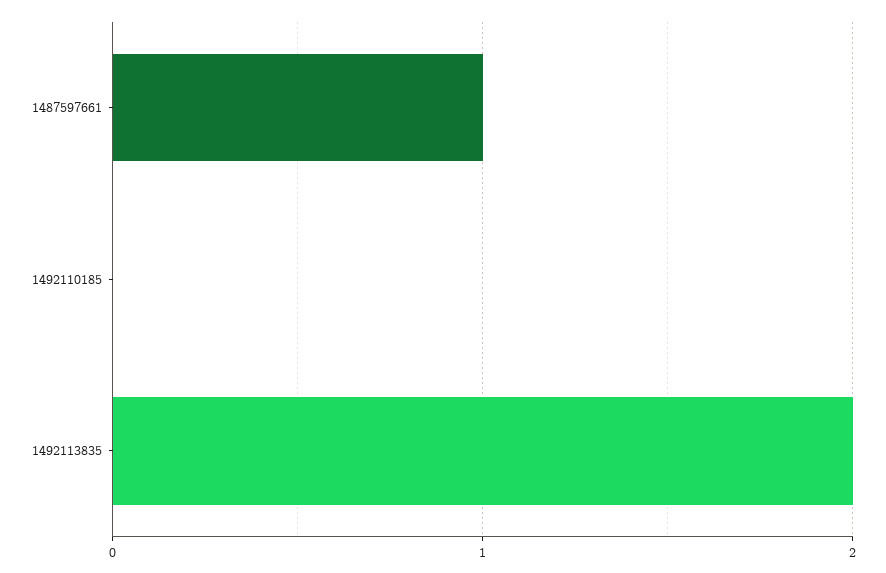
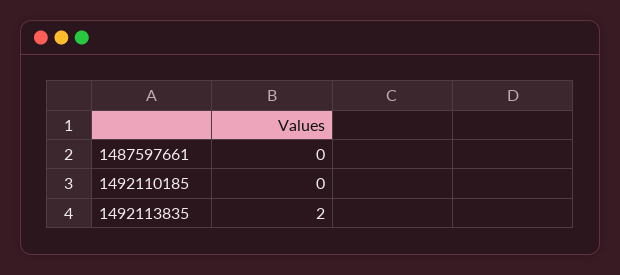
  {
-   "1487597661": 1,
+   "1487597661": 0,
    "1492110185": 0,
    "1492113835": 2
  }

